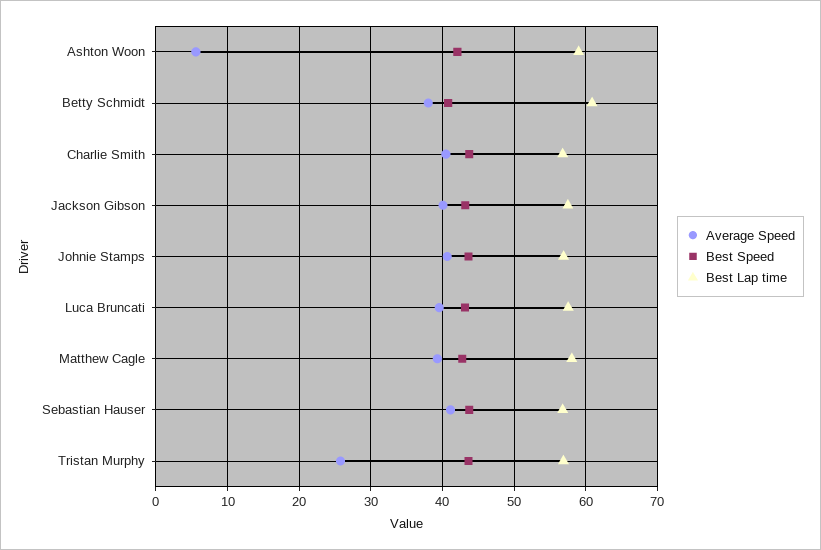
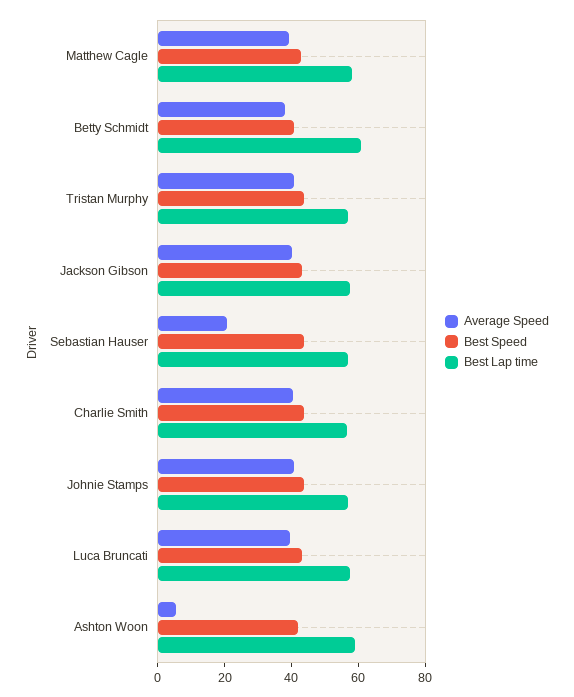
  {
    "Average Speed": {
      "Ashton Woon": 6,
      "Betty Schmidt": 38,
      "Charlie Smith": 40,
      "Jackson Gibson": 40,
      "Johnie Stamps": 41,
      "Luca Bruncati": 40,
      "Matthew Cagle": 39,
-     "Sebastian Hauser": 41,
+     "Sebastian Hauser": 20,
-     "Tristan Murphy": 26
+     "Tristan Murphy": 40
    },
    "Best Speed": {
      "Ashton Woon": 42,
      "Betty Schmidt": 41,
      "Charlie Smith": 44,
      "Jackson Gibson": 43,
      "Johnie Stamps": 44,
      "Luca Bruncati": 43,
      "Matthew Cagle": 43,
      "Sebastian Hauser": 44,
      "Tristan Murphy": 44
    },
    "Best Lap time": {
      "Ashton Woon": 59,
      "Betty Schmidt": 61,
      "Charlie Smith": 57,
      "Jackson Gibson": 58,
      "Johnie Stamps": 57,
      "Luca Bruncati": 58,
      "Matthew Cagle": 58,
      "Sebastian Hauser": 57,
      "Tristan Murphy": 57
    }
  }

